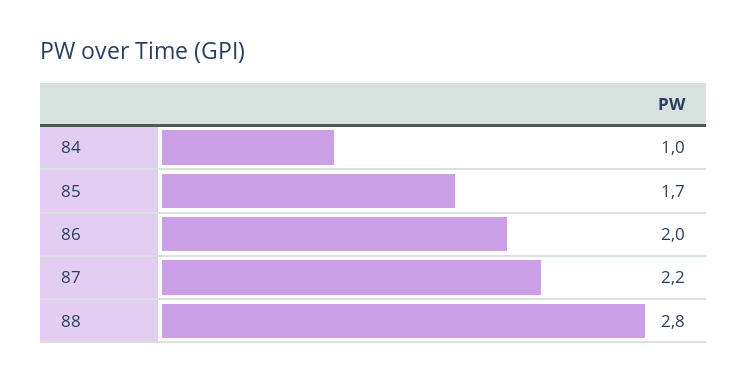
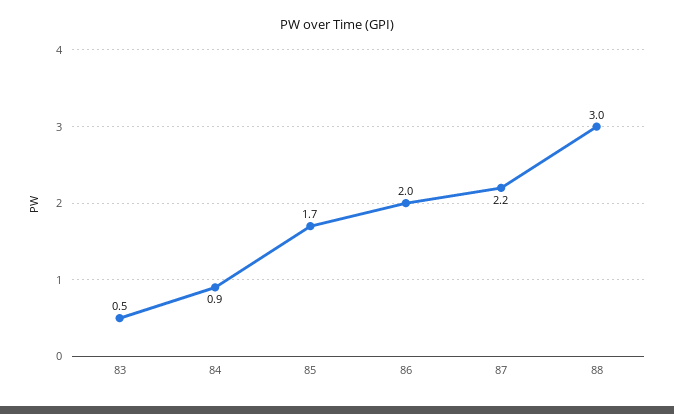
  {
-   "84": 1,
+   "84": 0.9,
    "85": 1.7,
    "86": 2,
    "87": 2.2,
-   "88": 2.8
+   "88": 3,
+   "83": 0.5
  }

